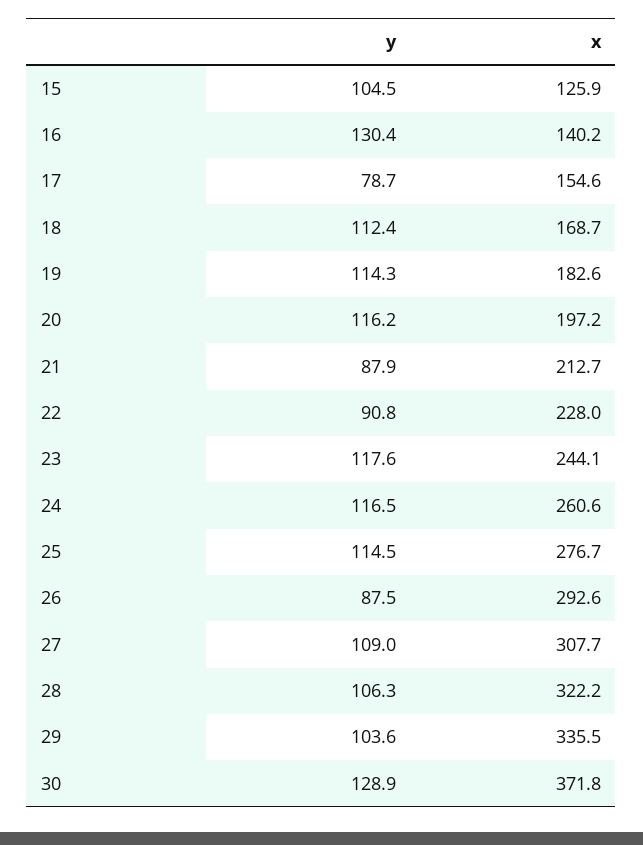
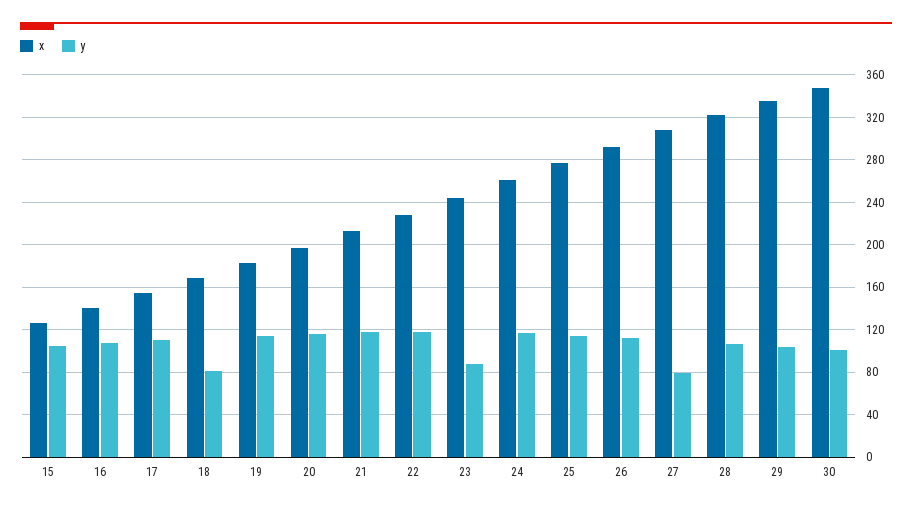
  {
    "y": {
      "15": 104.5,
-     "16": 130.4,
+     "16": 110,
-     "17": 78.7,
+     "17": 110,
-     "18": 112.4,
+     "18": 80,
      "19": 114.3,
      "20": 116.2,
-     "21": 87.9,
+     "21": 120,
-     "22": 90.8,
+     "22": 120,
-     "23": 117.6,
+     "23": 90,
      "24": 116.5,
      "25": 114.5,
-     "26": 87.5,
+     "26": 110,
-     "27": 109,
+     "27": 80,
      "28": 106.3,
      "29": 103.6,
-     "30": 128.9
+     "30": 100
    },
    "x": {
      "15": 125.9,
      "16": 140.2,
      "17": 154.6,
      "18": 168.7,
      "19": 182.6,
      "20": 197.2,
      "21": 212.7,
      "22": 228,
      "23": 244.1,
      "24": 260.6,
      "25": 276.7,
      "26": 292.6,
      "27": 307.7,
      "28": 322.2,
      "29": 335.5,
-     "30": 371.8
+     "30": 350
    }
  }

